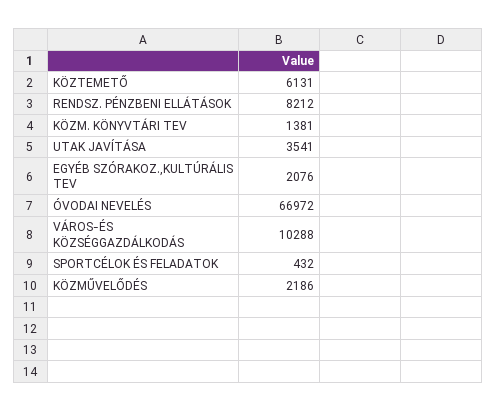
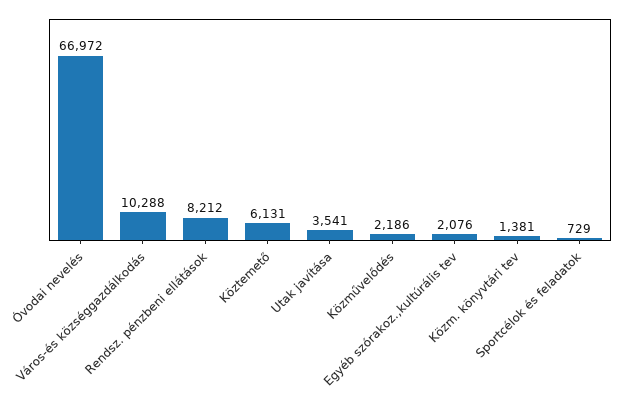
  {
    "KÖZTEMETŐ": 6131,
    "RENDSZ. PÉNZBENI ELLÁTÁSOK": 8212,
    "KÖZM. KÖNYVTÁRI TEV": 1381,
    "UTAK JAVÍTÁSA": 3541,
    "EGYÉB SZÓRAKOZ.,KULTÚRÁLIS TEV": 2076,
    "ÓVODAI NEVELÉS": 66972,
    "VÁROS-ÉS KÖZSÉGGAZDÁLKODÁS": 10288,
-   "SPORTCÉLOK ÉS FELADATOK": 432,
+   "SPORTCÉLOK ÉS FELADATOK": 729,
    "KÖZMŰVELŐDÉS": 2186
  }

